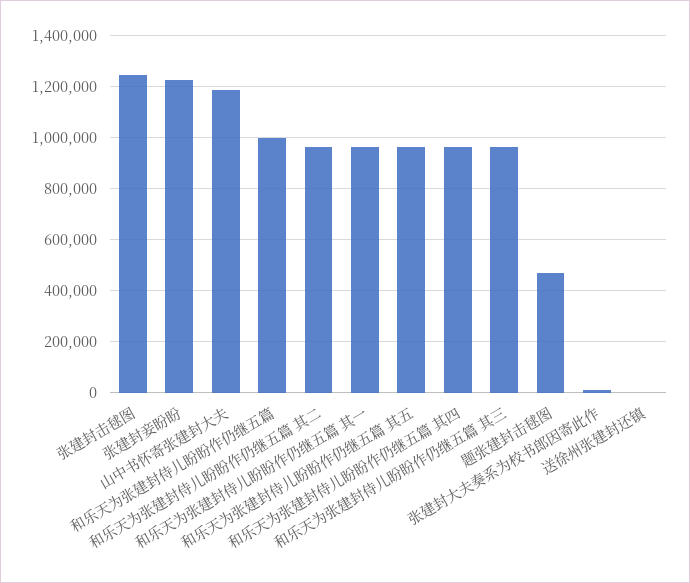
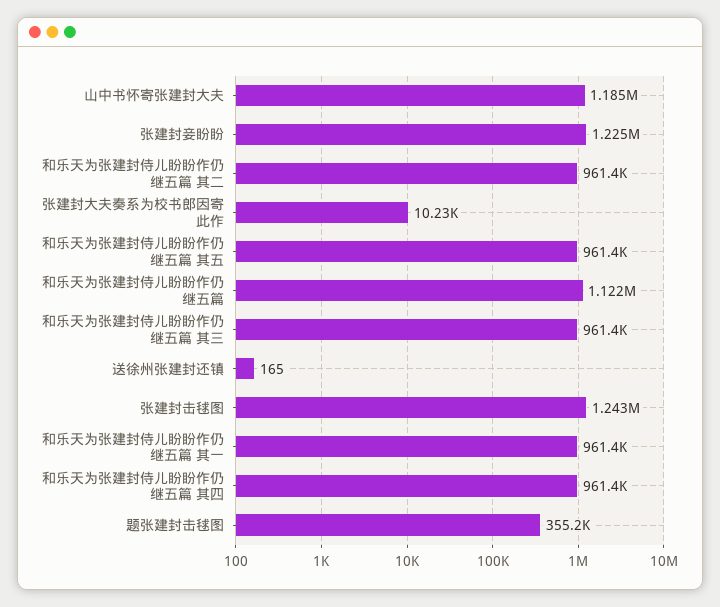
  {
    "张建封击毬图": 1243000,
    "张建封妾盼盼": 1225000,
    "山中书怀寄张建封大夫": 1185000,
-   "和乐天为张建封侍儿盼盼作仍继五篇": 1000000,
+   "和乐天为张建封侍儿盼盼作仍继五篇": 1122000,
    "和乐天为张建封侍儿盼盼作仍继五篇 其二": 961400,
    "和乐天为张建封侍儿盼盼作仍继五篇 其一": 961400,
    "和乐天为张建封侍儿盼盼作仍继五篇 其五": 961400,
    "和乐天为张建封侍儿盼盼作仍继五篇 其四": 961400,
    "和乐天为张建封侍儿盼盼作仍继五篇 其三": 961400,
-   "题张建封击毬图": 475000,
+   "题张建封击毬图": 355200,
    "张建封大夫奏系为校书郎因寄此作": 10230,
    "送徐州张建封还镇": 165
  }

